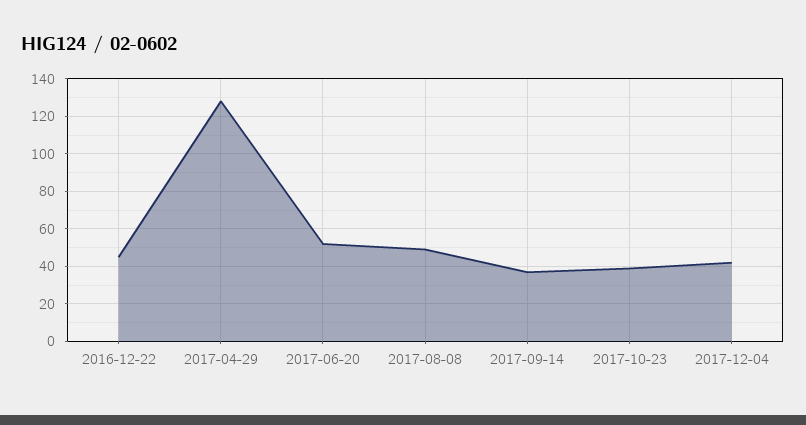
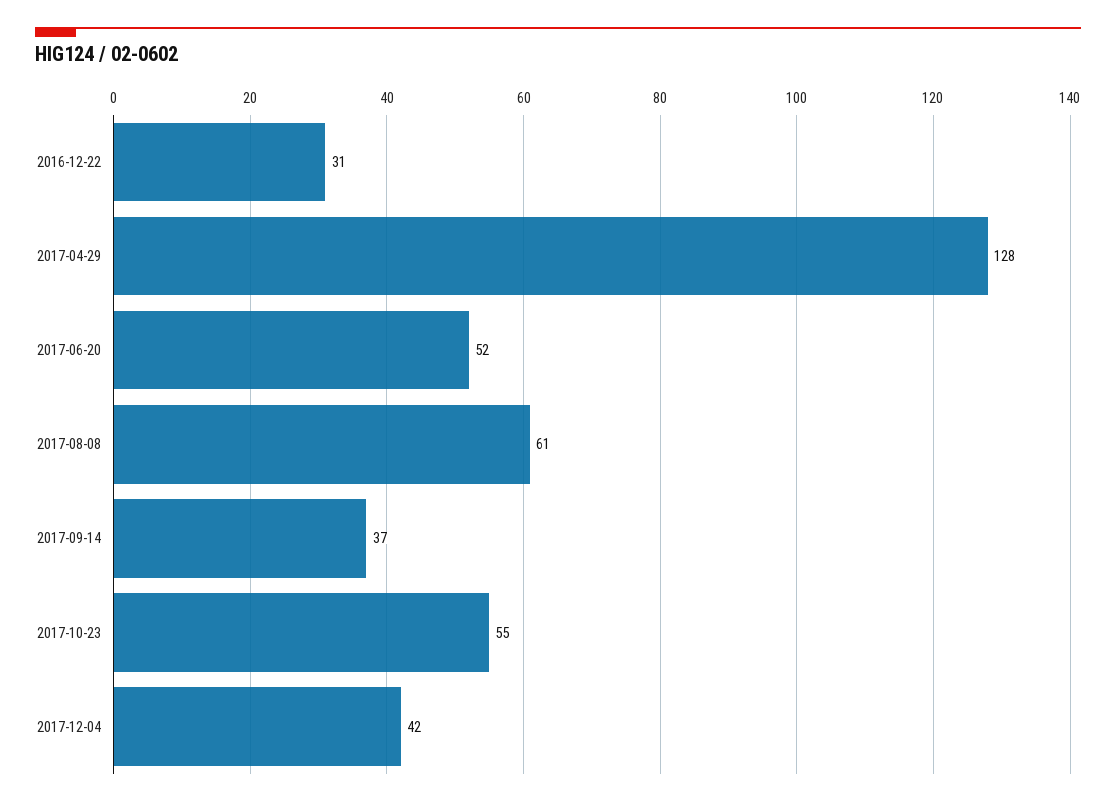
  {
-   "2016-12-22": 45,
+   "2016-12-22": 31,
    "2017-04-29": 128,
    "2017-06-20": 52,
-   "2017-08-08": 50,
+   "2017-08-08": 61,
    "2017-09-14": 37,
-   "2017-10-23": 40,
+   "2017-10-23": 55,
    "2017-12-04": 42
  }

